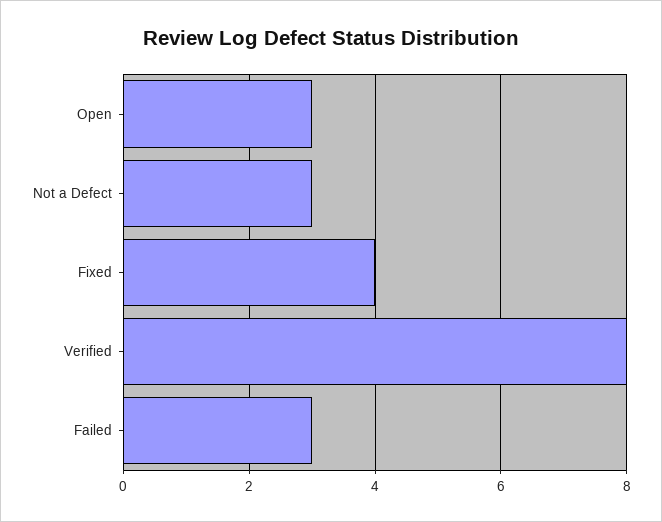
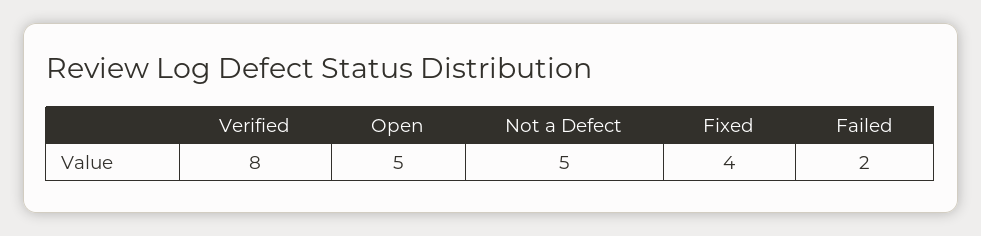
  {
-   "Open": 3,
+   "Open": 5,
-   "Not a Defect": 3,
+   "Not a Defect": 5,
    "Fixed": 4,
    "Verified": 8,
-   "Failed": 3
+   "Failed": 2
  }

